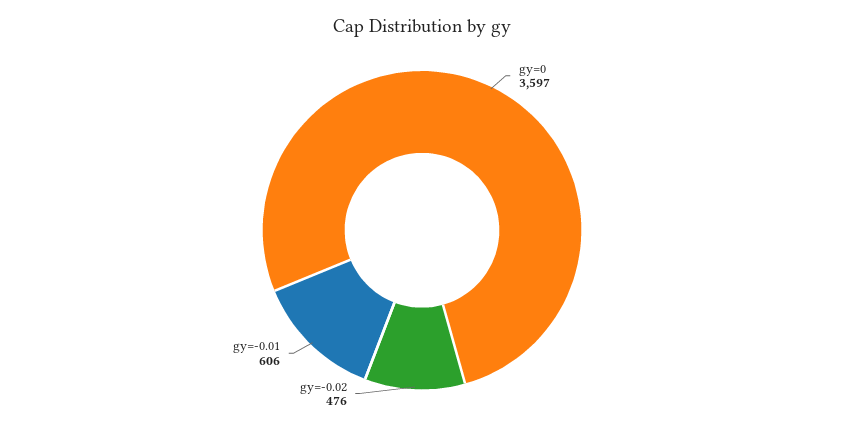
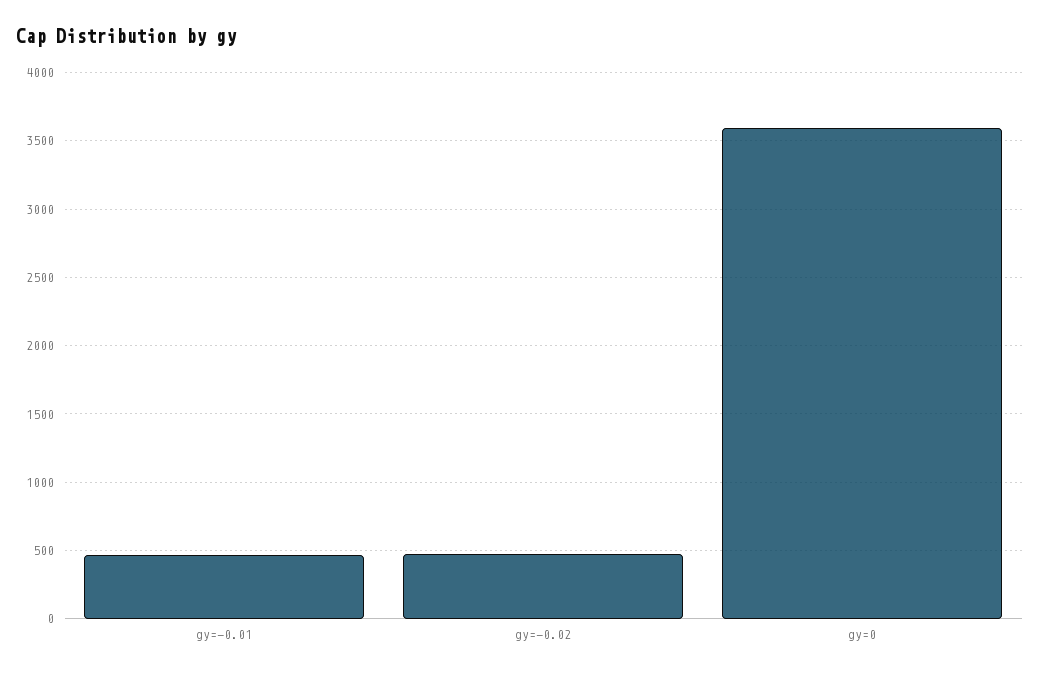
  {
    "gy=0": 3597,
    "gy=-0.02": 476,
-   "gy=-0.01": 606
+   "gy=-0.01": 450
  }

